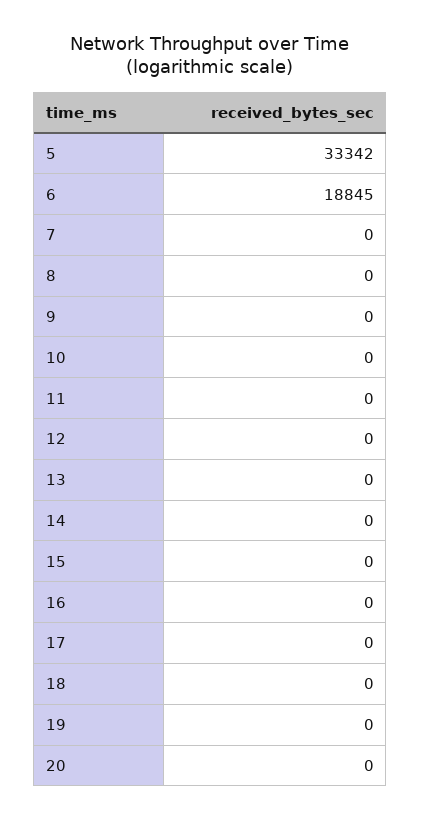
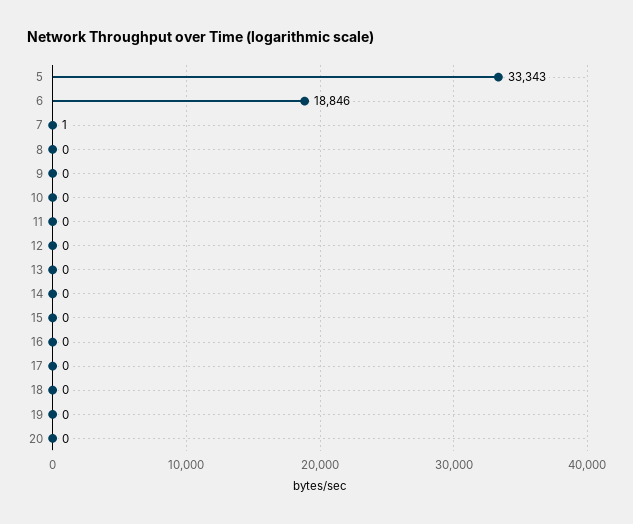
  {
-   "5": 33342,
+   "5": 33343,
-   "6": 18845,
+   "6": 18846,
-   "7": 0,
+   "7": 1,
    "8": 0,
    "9": 0,
    "10": 0,
    "11": 0,
    "12": 0,
    "13": 0,
    "14": 0,
    "15": 0,
    "16": 0,
    "17": 0,
    "18": 0,
    "19": 0,
    "20": 0
  }

